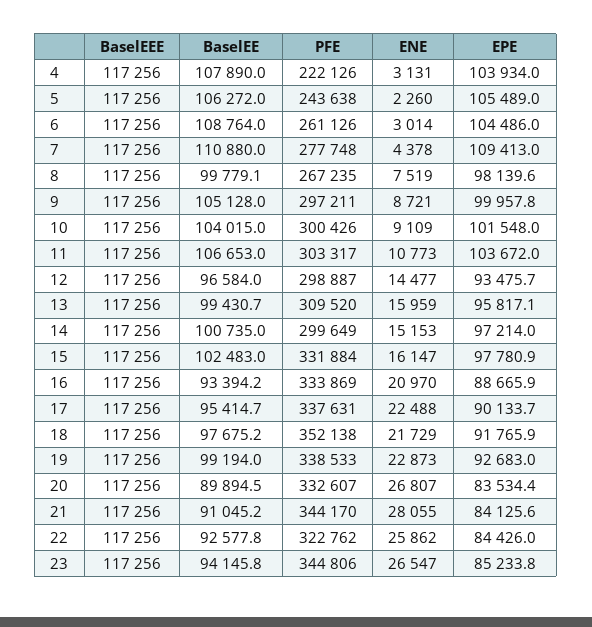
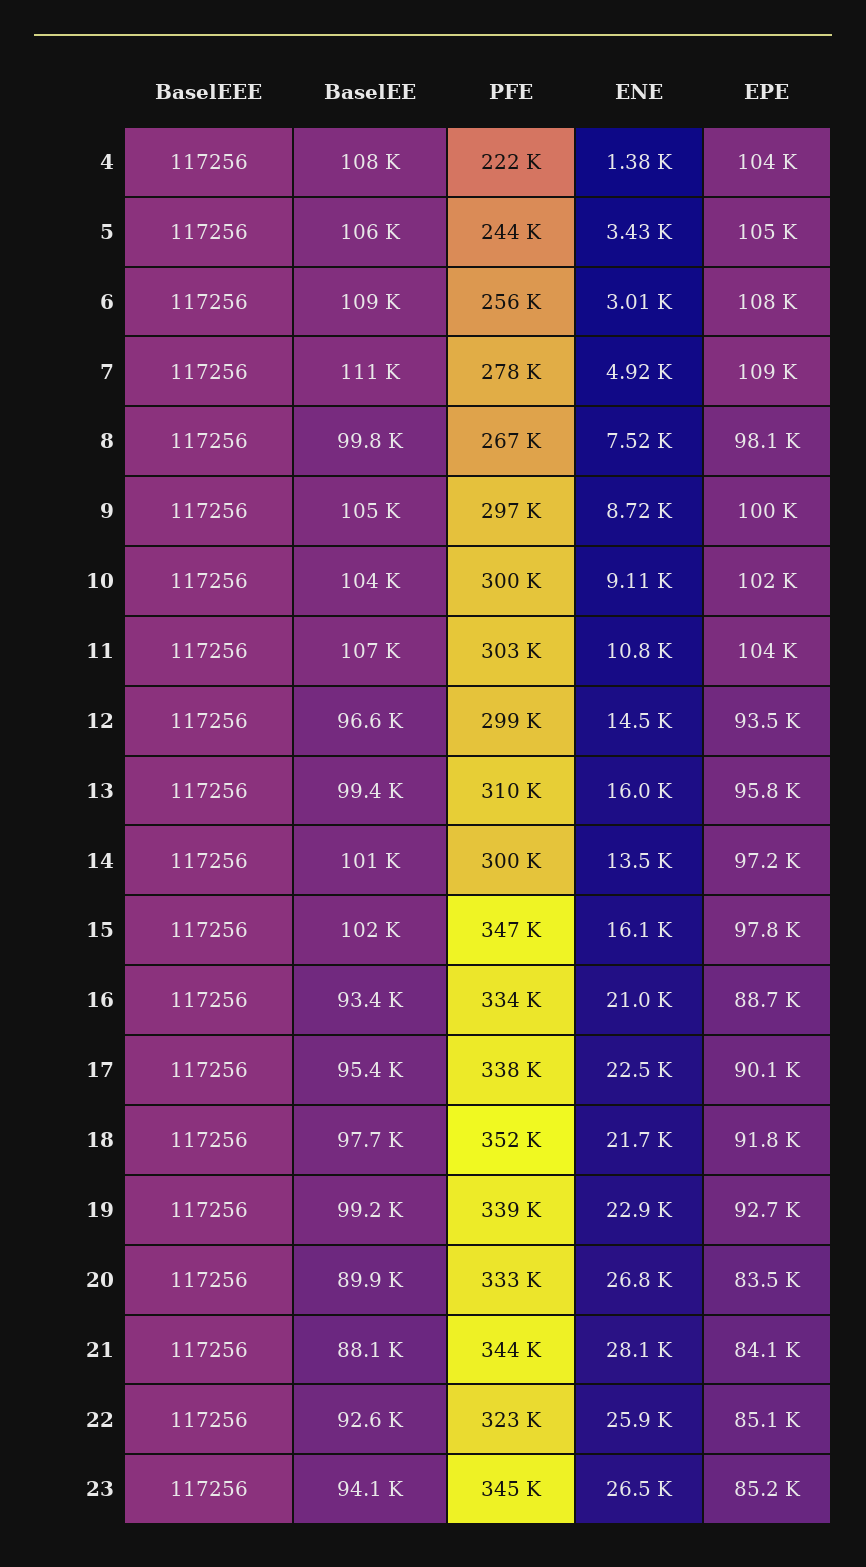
  {
    "BaselEEE": {
      "4": 117256,
      "5": 117256,
      "6": 117256,
      "7": 117256,
      "8": 117256,
      "9": 117256,
      "10": 117256,
      "11": 117256,
      "12": 117256,
      "13": 117256,
      "14": 117256,
      "15": 117256,
      "16": 117256,
      "17": 117256,
      "18": 117256,
      "19": 117256,
      "20": 117256,
      "21": 117256,
      "22": 117256,
      "23": 117256
    },
    "BaselEE": {
      "4": 107890,
      "5": 106272,
      "6": 108764,
      "7": 110880,
      "8": 99779.1,
      "9": 105128,
      "10": 104015,
      "11": 106653,
      "12": 96584,
      "13": 99430.7,
      "14": 100735,
      "15": 102483,
      "16": 93394.2,
      "17": 95414.7,
      "18": 97675.2,
      "19": 99194,
      "20": 89894.5,
-     "21": 91045.2,
+     "21": 88100,
      "22": 92577.8,
      "23": 94145.8
    },
    "PFE": {
      "4": 222126,
      "5": 243638,
-     "6": 261126,
+     "6": 256000,
      "7": 277748,
      "8": 267235,
      "9": 297211,
      "10": 300426,
      "11": 303317,
      "12": 298887,
      "13": 309520,
      "14": 299649,
-     "15": 331884,
+     "15": 347000,
      "16": 333869,
      "17": 337631,
      "18": 352138,
      "19": 338533,
      "20": 332607,
      "21": 344170,
      "22": 322762,
      "23": 344806
    },
    "ENE": {
-     "4": 3131,
+     "4": 1380,
-     "5": 2260,
+     "5": 3430,
      "6": 3014,
-     "7": 4378,
+     "7": 4920,
      "8": 7519,
      "9": 8721,
      "10": 9109,
      "11": 10773,
      "12": 14477,
      "13": 15959,
-     "14": 15153,
+     "14": 13500,
      "15": 16147,
      "16": 20970,
      "17": 22488,
      "18": 21729,
      "19": 22873,
      "20": 26807,
      "21": 28055,
      "22": 25862,
      "23": 26547
    },
    "EPE": {
      "4": 103934,
      "5": 105489,
-     "6": 104486,
+     "6": 108000,
      "7": 109413,
      "8": 98139.6,
      "9": 99957.8,
      "10": 101548,
      "11": 103672,
      "12": 93475.7,
      "13": 95817.1,
      "14": 97214,
      "15": 97780.9,
      "16": 88665.9,
      "17": 90133.7,
      "18": 91765.9,
      "19": 92683,
      "20": 83534.4,
      "21": 84125.6,
-     "22": 84426,
+     "22": 85100,
      "23": 85233.8
    }
  }

